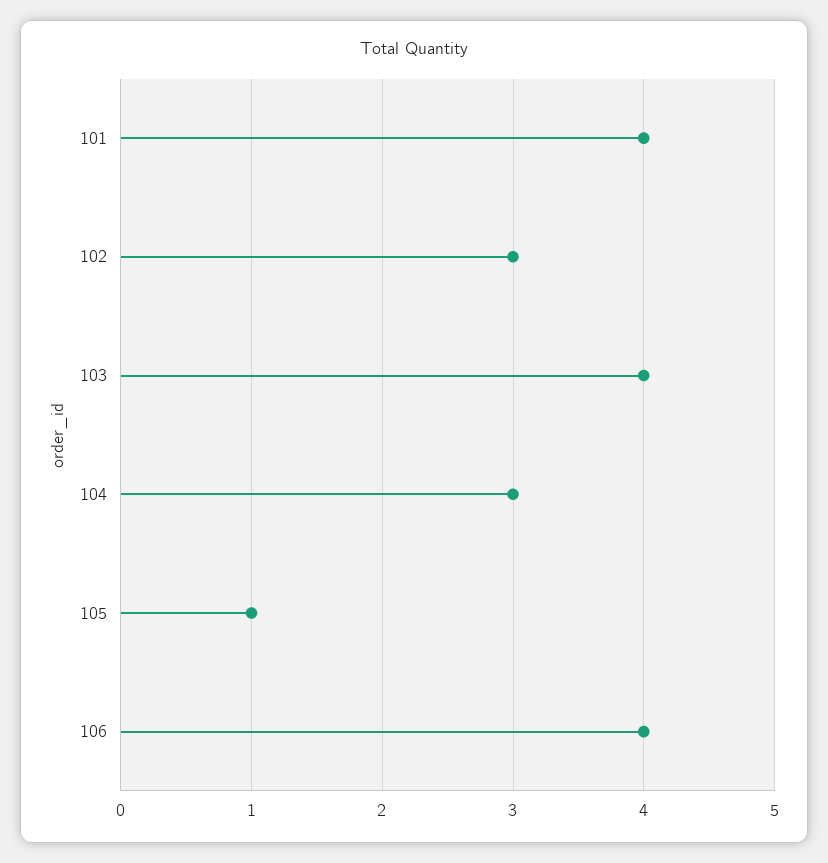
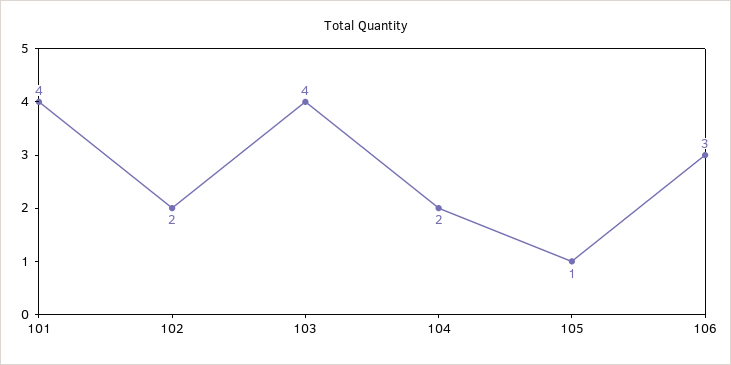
  {
    "101": 4,
-   "102": 3,
+   "102": 2,
    "103": 4,
-   "104": 3,
+   "104": 2,
    "105": 1,
-   "106": 4
+   "106": 3
  }

